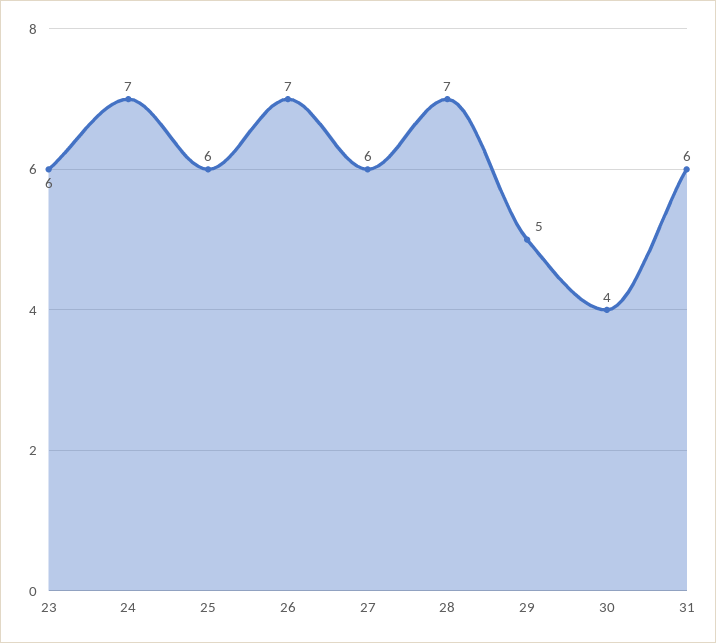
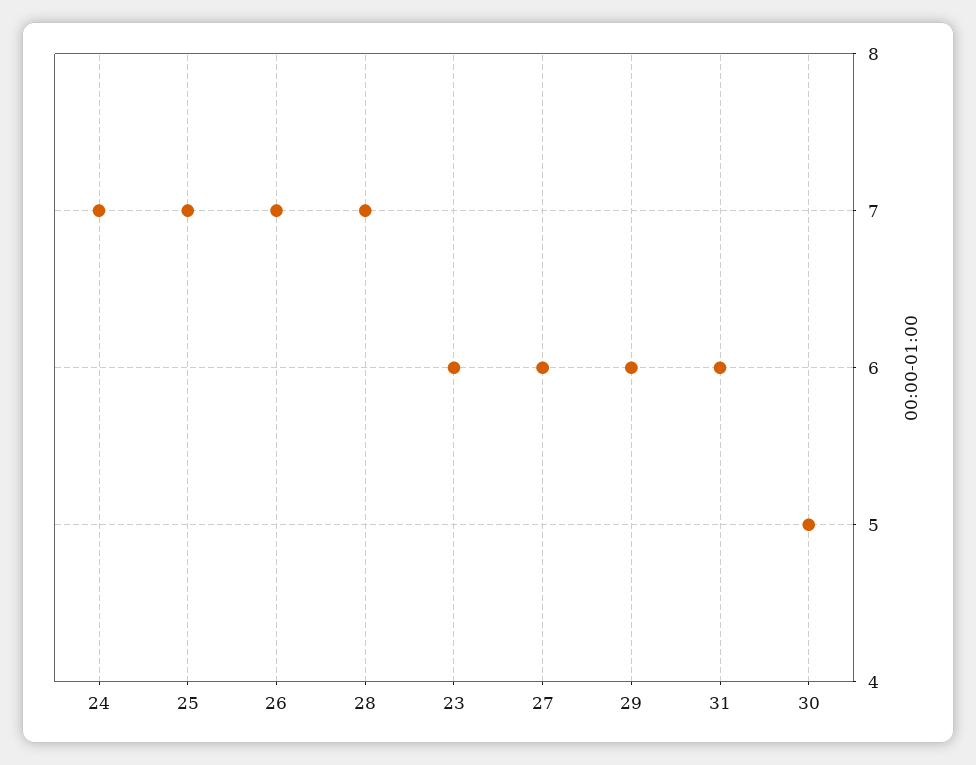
  {
    "23": 6,
    "24": 7,
-   "25": 6,
+   "25": 7,
    "26": 7,
    "27": 6,
    "28": 7,
-   "29": 5,
+   "29": 6,
-   "30": 4,
+   "30": 5,
    "31": 6
  }

